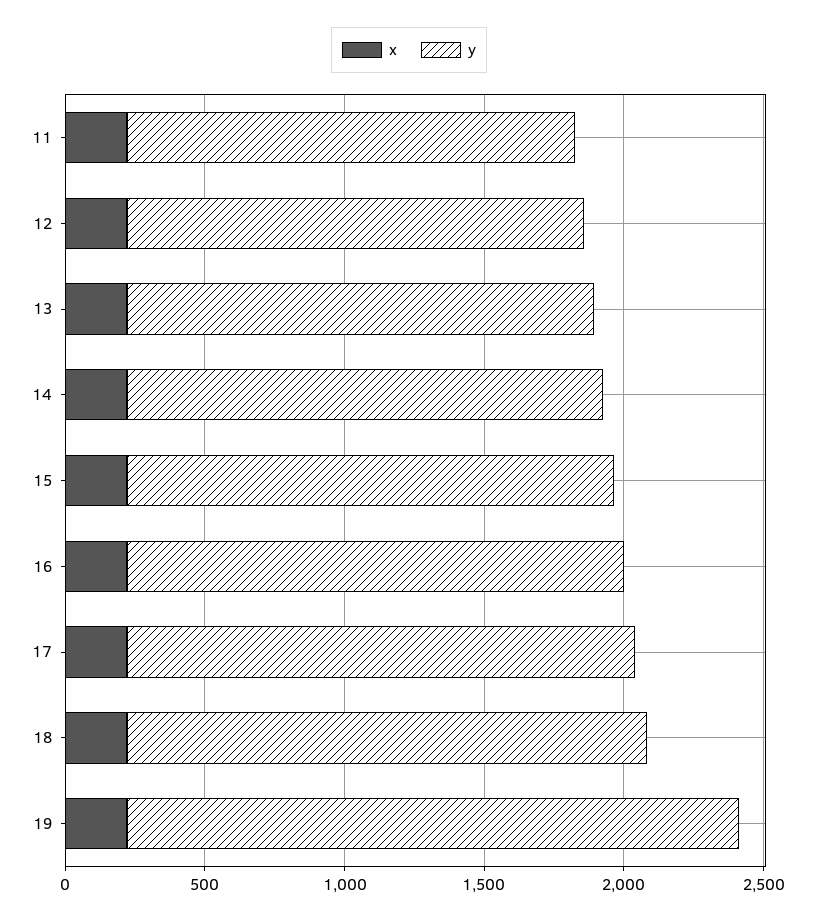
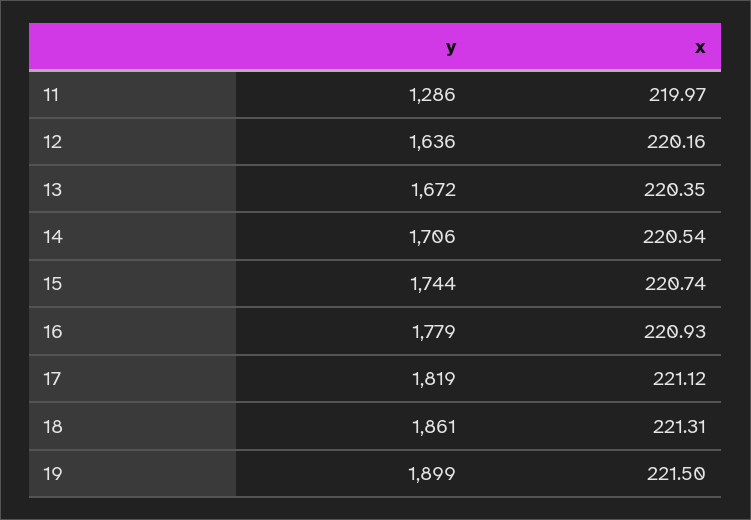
  {
    "x": {
      "11": 219.97,
      "12": 220.16,
      "13": 220.35,
      "14": 220.54,
      "15": 220.74,
      "16": 220.93,
      "17": 221.12,
      "18": 221.31,
      "19": 221.5
    },
    "y": {
-     "11": 1600,
+     "11": 1286,
      "12": 1636,
      "13": 1672,
      "14": 1706,
      "15": 1744,
      "16": 1779,
      "17": 1819,
      "18": 1861,
-     "19": 2200
+     "19": 1899
    }
  }

